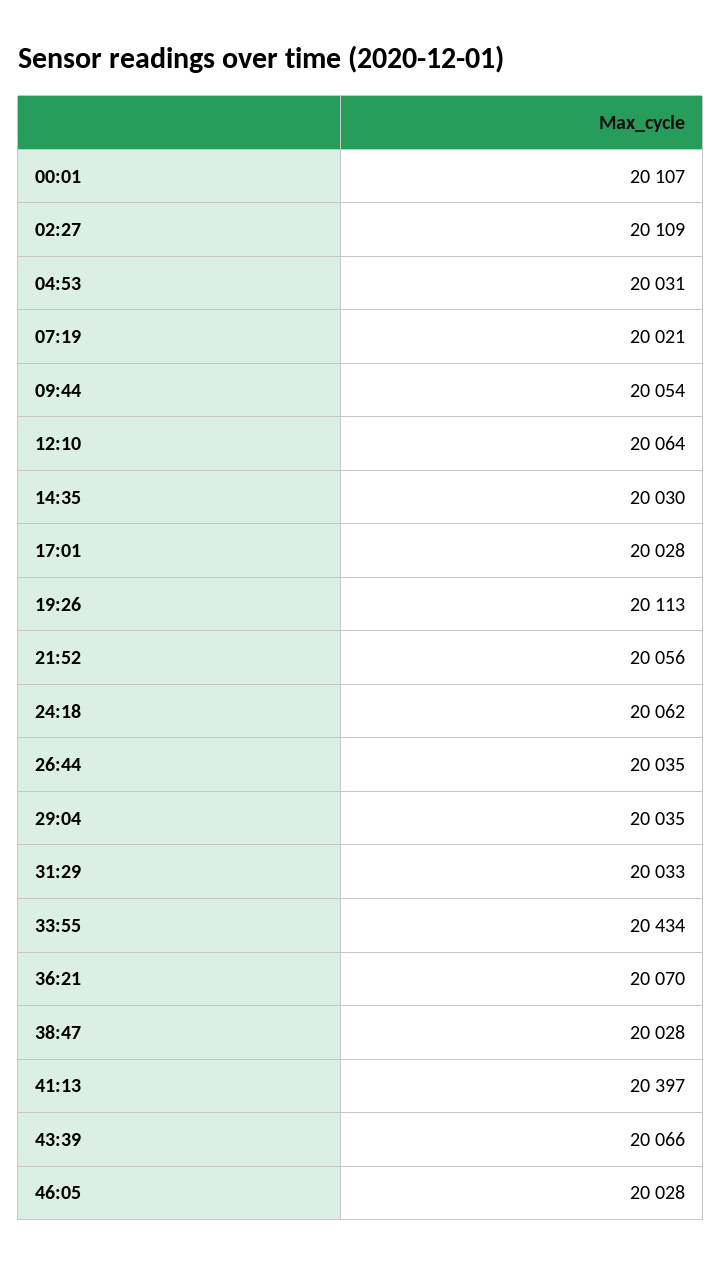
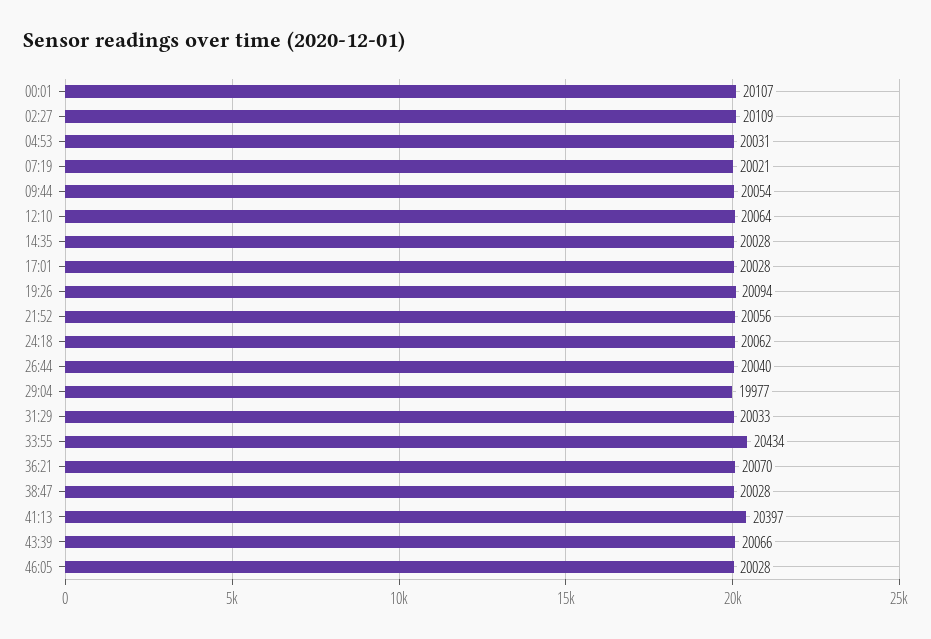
  {
    "00:01": 20107,
    "02:27": 20109,
    "04:53": 20031,
    "07:19": 20021,
    "09:44": 20054,
    "12:10": 20064,
-   "14:35": 20030,
+   "14:35": 20028,
    "17:01": 20028,
-   "19:26": 20113,
+   "19:26": 20094,
    "21:52": 20056,
    "24:18": 20062,
-   "26:44": 20035,
+   "26:44": 20040,
-   "29:04": 20035,
+   "29:04": 19977,
    "31:29": 20033,
    "33:55": 20434,
    "36:21": 20070,
    "38:47": 20028,
    "41:13": 20397,
    "43:39": 20066,
    "46:05": 20028
  }

